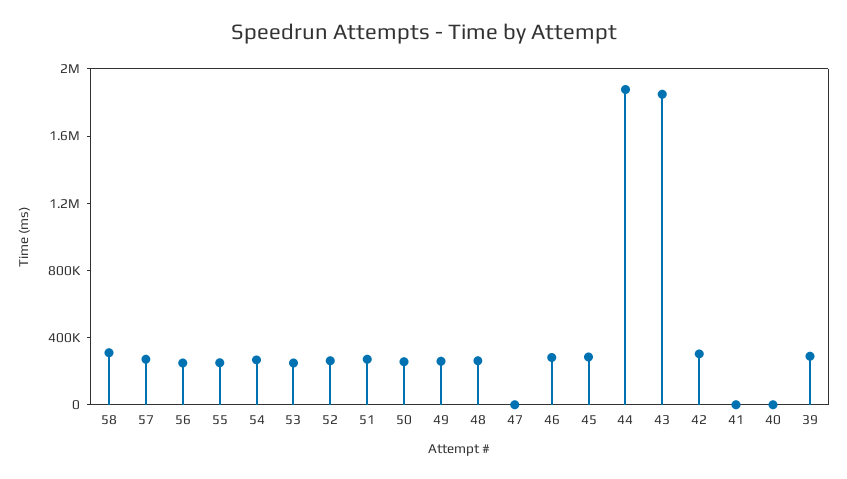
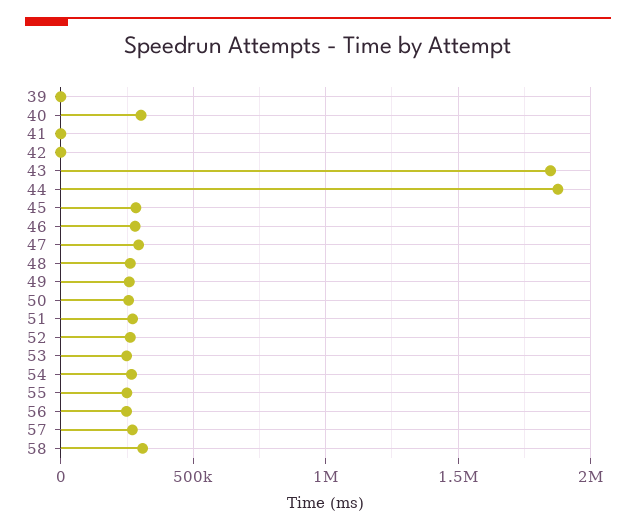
  {
    "58": 300000,
    "57": 250000,
    "56": 250000,
    "55": 250000,
    "54": 250000,
    "53": 250000,
    "52": 250000,
    "51": 250000,
    "50": 250000,
    "49": 250000,
    "48": 250000,
-   "47": 0,
+   "47": 300000,
    "46": 300000,
    "45": 300000,
    "44": 1900000,
    "43": 1850000,
-   "42": 300000,
+   "42": 0,
    "41": 0,
-   "40": 0,
+   "40": 300000,
-   "39": 300000
+   "39": 0
  }

